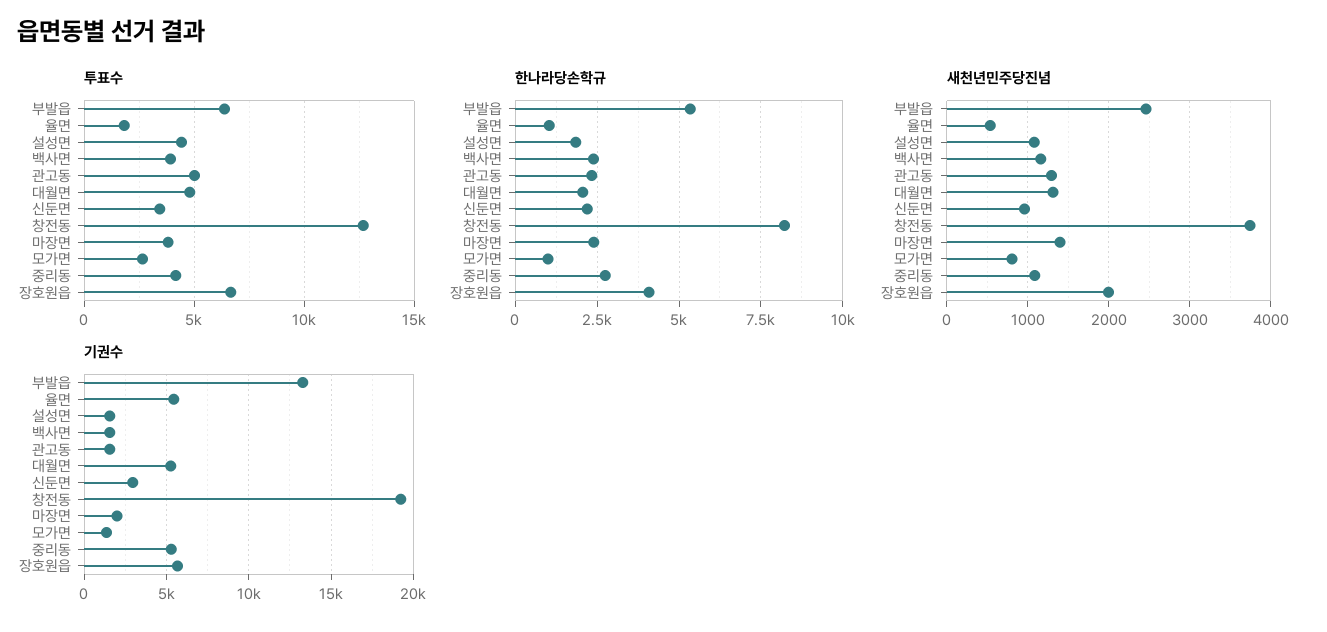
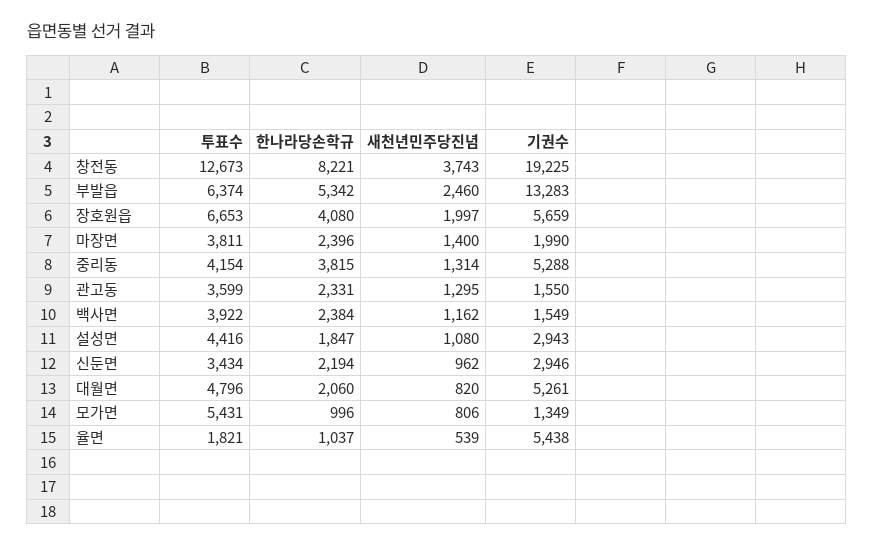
  {
    "투표수": {
      "부발읍": 6374,
      "율면": 1821,
      "설성면": 4416,
      "백사면": 3922,
-     "관고동": 5000,
+     "관고동": 3599,
      "대월면": 4796,
      "신둔면": 3434,
      "창전동": 12673,
      "마장면": 3811,
-     "모가면": 2500,
+     "모가면": 5431,
      "중리동": 4154,
      "장호원읍": 6653
    },
    "한나라당손학규": {
      "부발읍": 5342,
      "율면": 1037,
      "설성면": 1847,
      "백사면": 2384,
      "관고동": 2331,
      "대월면": 2060,
      "신둔면": 2194,
      "창전동": 8221,
      "마장면": 2396,
      "모가면": 996,
-     "중리동": 2750,
+     "중리동": 3815,
      "장호원읍": 4080
    },
    "새천년민주당진념": {
      "부발읍": 2460,
      "율면": 539,
      "설성면": 1080,
      "백사면": 1162,
      "관고동": 1295,
-     "대월면": 1300,
+     "대월면": 820,
      "신둔면": 962,
      "창전동": 3743,
      "마장면": 1400,
      "모가면": 806,
-     "중리동": 1100,
+     "중리동": 1314,
      "장호원읍": 1997
    },
    "기권수": {
      "부발읍": 13283,
      "율면": 5438,
-     "설성면": 1500,
+     "설성면": 2943,
      "백사면": 1549,
      "관고동": 1550,
      "대월면": 5261,
      "신둔면": 2946,
      "창전동": 19225,
      "마장면": 1990,
      "모가면": 1349,
      "중리동": 5288,
      "장호원읍": 5659
    }
  }

